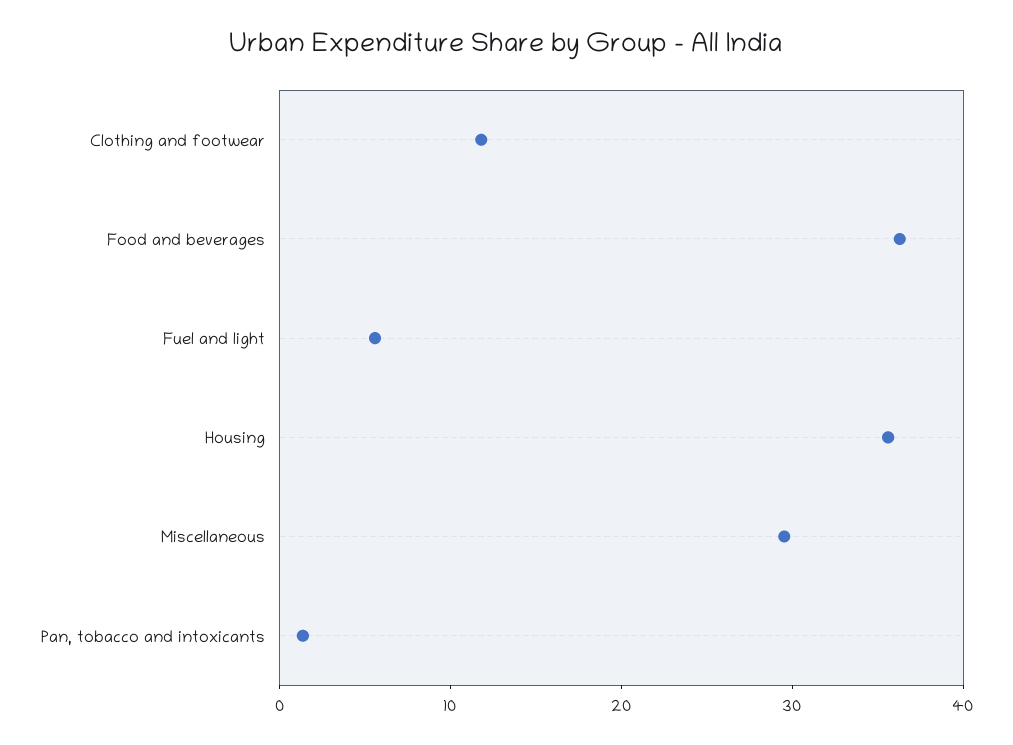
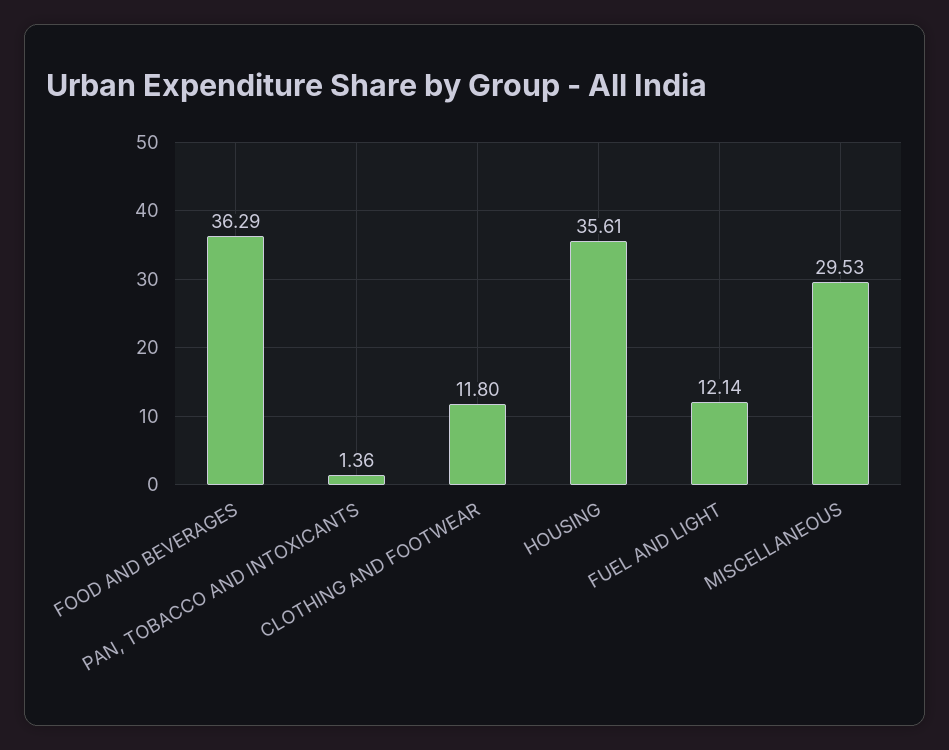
  {
    "Clothing and footwear": 11.8,
    "Food and beverages": 36.29,
-   "Fuel and light": 6,
+   "Fuel and light": 12.14,
    "Housing": 35.61,
    "Miscellaneous": 29.53,
    "Pan, tobacco and intoxicants": 1.36
  }

